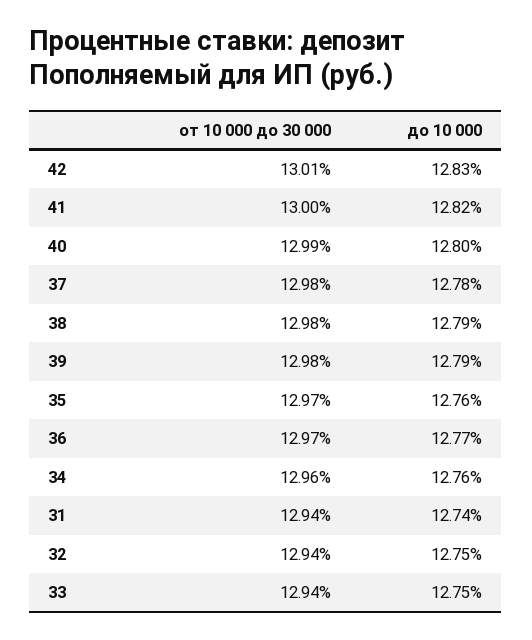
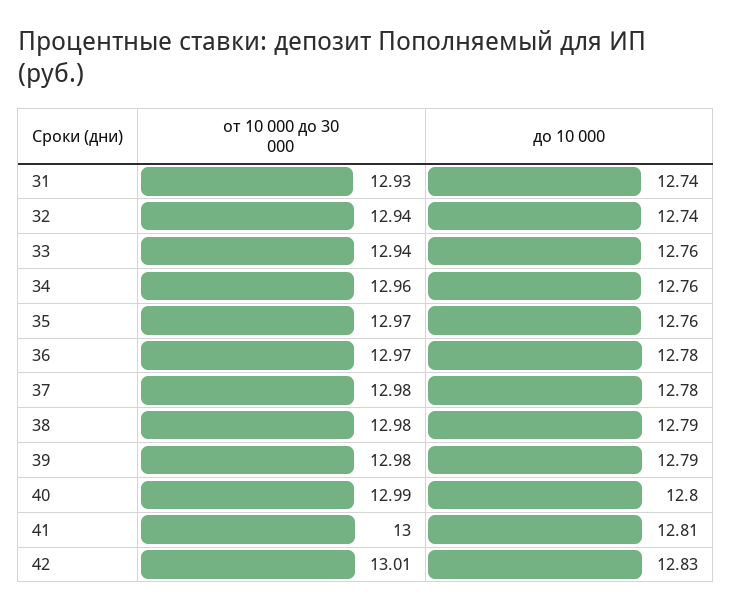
  {
    "от 10 000 до 30 000": {
      "42": 13.01,
      "41": 13,
      "40": 12.99,
      "37": 12.98,
      "38": 12.98,
      "39": 12.98,
      "35": 12.97,
      "36": 12.97,
      "34": 12.96,
-     "31": 12.94,
+     "31": 12.93,
      "32": 12.94,
      "33": 12.94
    },
    "до 10 000": {
      "42": 12.83,
-     "41": 12.82,
+     "41": 12.81,
      "40": 12.8,
      "37": 12.78,
      "38": 12.79,
      "39": 12.79,
      "35": 12.76,
-     "36": 12.77,
+     "36": 12.78,
      "34": 12.76,
      "31": 12.74,
-     "32": 12.75,
+     "32": 12.74,
-     "33": 12.75
+     "33": 12.76
    }
  }

